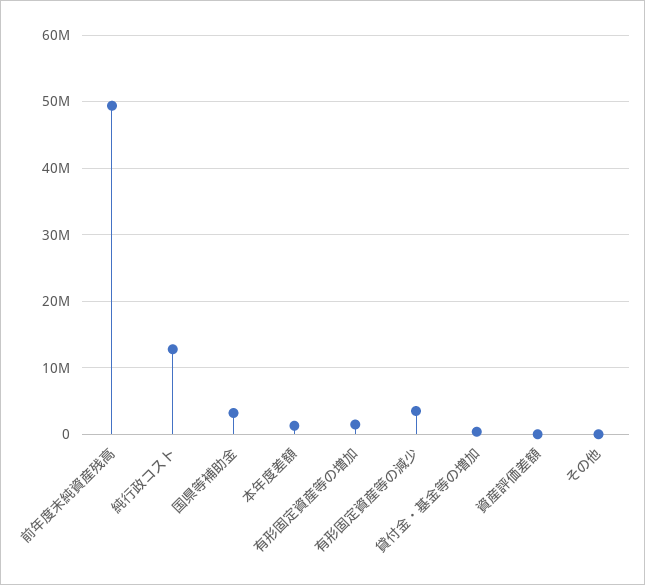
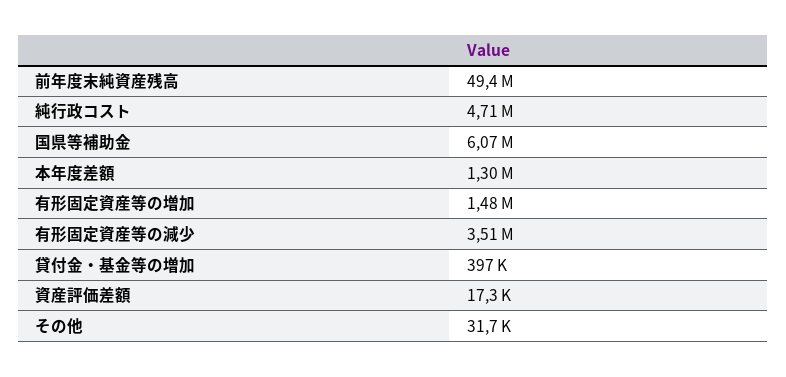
  {
    "前年度末純資産残高": 49400000,
-   "純行政コスト": 13000000,
+   "純行政コスト": 4710000,
-   "国県等補助金": 3000000,
+   "国県等補助金": 6070000,
    "本年度差額": 1300000,
    "有形固定資産等の増加": 1480000,
    "有形固定資産等の減少": 3510000,
    "貸付金・基金等の増加": 397000,
    "資産評価差額": 17300,
    "その他": 31700
  }

